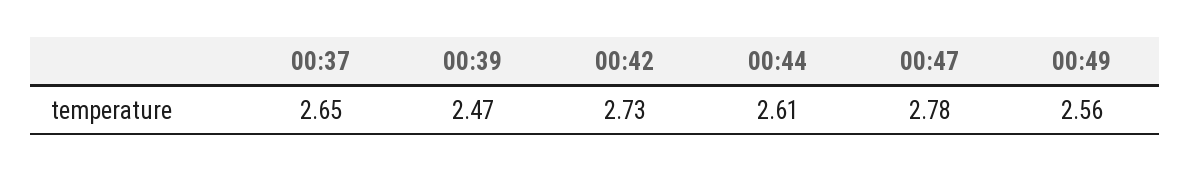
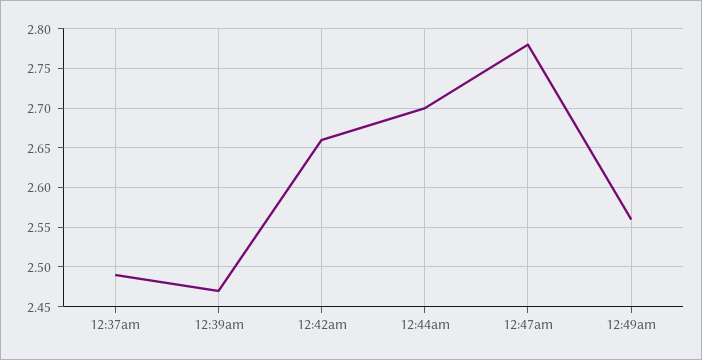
  {
-   "00:37": 2.65,
+   "00:37": 2.49,
    "00:39": 2.47,
-   "00:42": 2.73,
+   "00:42": 2.66,
-   "00:44": 2.61,
+   "00:44": 2.7,
    "00:47": 2.78,
    "00:49": 2.56
  }

